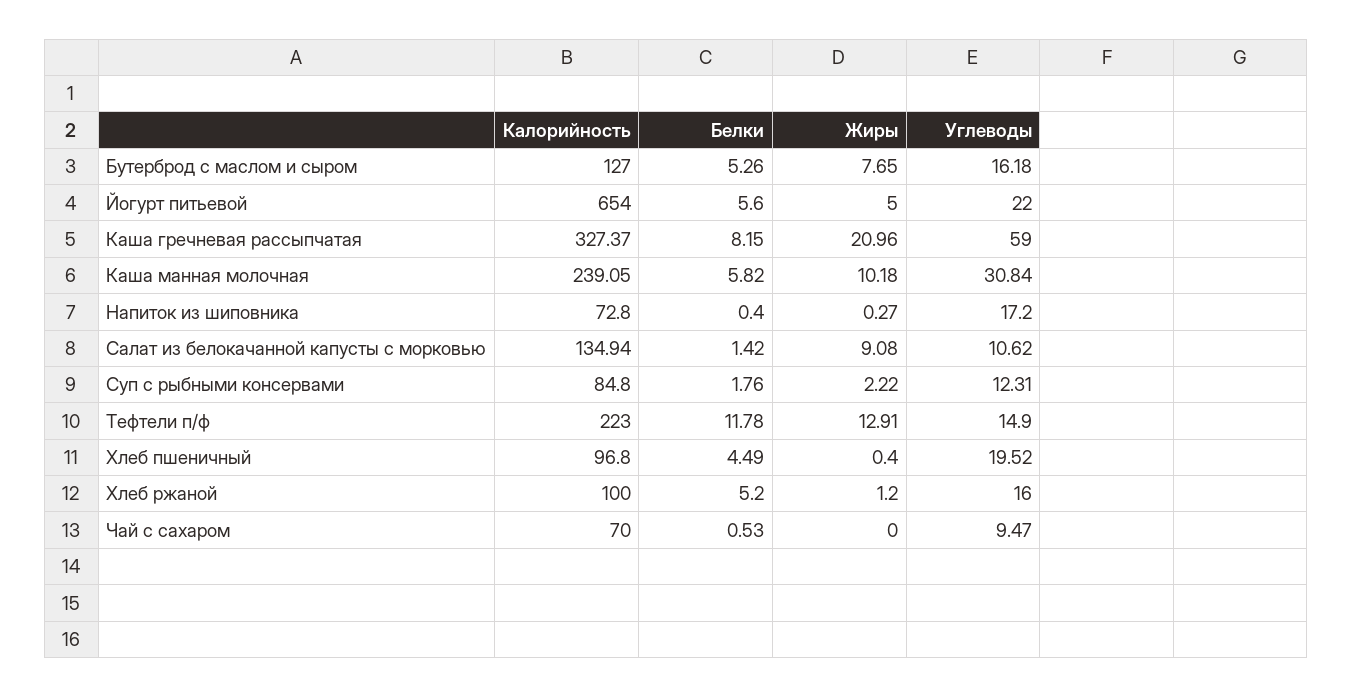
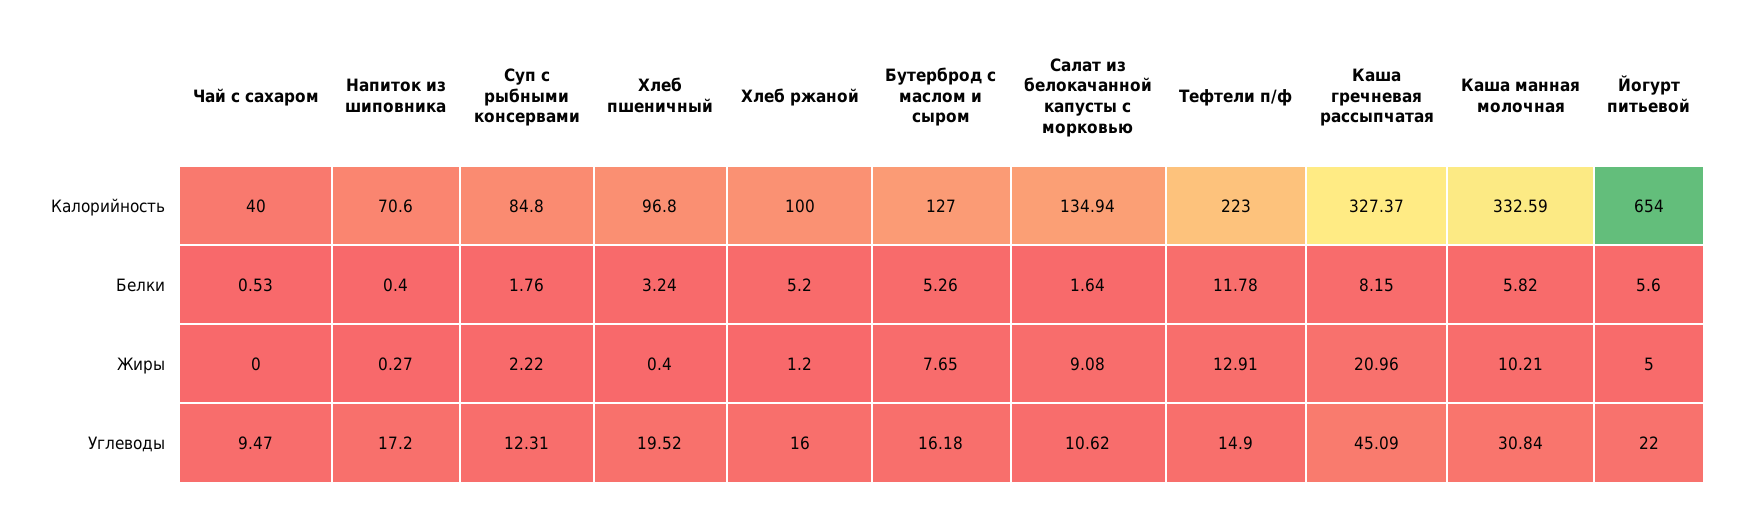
  {
    "Калорийность": {
      "Бутерброд с маслом и сыром": 127,
      "Йогурт питьевой": 654,
      "Каша гречневая рассыпчатая": 327.37,
-     "Каша манная молочная": 239.05,
+     "Каша манная молочная": 332.59,
-     "Напиток из шиповника": 72.8,
+     "Напиток из шиповника": 70.6,
      "Салат из белокачанной капусты с морковью": 134.94,
      "Суп с рыбными консервами": 84.8,
      "Тефтели п/ф": 223,
      "Хлеб пшеничный": 96.8,
      "Хлеб ржаной": 100,
-     "Чай с сахаром": 70
+     "Чай с сахаром": 40
    },
    "Белки": {
      "Бутерброд с маслом и сыром": 5.26,
      "Йогурт питьевой": 5.6,
      "Каша гречневая рассыпчатая": 8.15,
      "Каша манная молочная": 5.82,
      "Напиток из шиповника": 0.4,
-     "Салат из белокачанной капусты с морковью": 1.42,
+     "Салат из белокачанной капусты с морковью": 1.64,
      "Суп с рыбными консервами": 1.76,
      "Тефтели п/ф": 11.78,
-     "Хлеб пшеничный": 4.49,
+     "Хлеб пшеничный": 3.24,
      "Хлеб ржаной": 5.2,
      "Чай с сахаром": 0.53
    },
    "Жиры": {
      "Бутерброд с маслом и сыром": 7.65,
      "Йогурт питьевой": 5,
      "Каша гречневая рассыпчатая": 20.96,
-     "Каша манная молочная": 10.18,
+     "Каша манная молочная": 10.21,
      "Напиток из шиповника": 0.27,
      "Салат из белокачанной капусты с морковью": 9.08,
      "Суп с рыбными консервами": 2.22,
      "Тефтели п/ф": 12.91,
      "Хлеб пшеничный": 0.4,
      "Хлеб ржаной": 1.2,
      "Чай с сахаром": 0
    },
    "Углеводы": {
      "Бутерброд с маслом и сыром": 16.18,
      "Йогурт питьевой": 22,
-     "Каша гречневая рассыпчатая": 59,
+     "Каша гречневая рассыпчатая": 45.09,
      "Каша манная молочная": 30.84,
      "Напиток из шиповника": 17.2,
      "Салат из белокачанной капусты с морковью": 10.62,
      "Суп с рыбными консервами": 12.31,
      "Тефтели п/ф": 14.9,
      "Хлеб пшеничный": 19.52,
      "Хлеб ржаной": 16,
      "Чай с сахаром": 9.47
    }
  }

